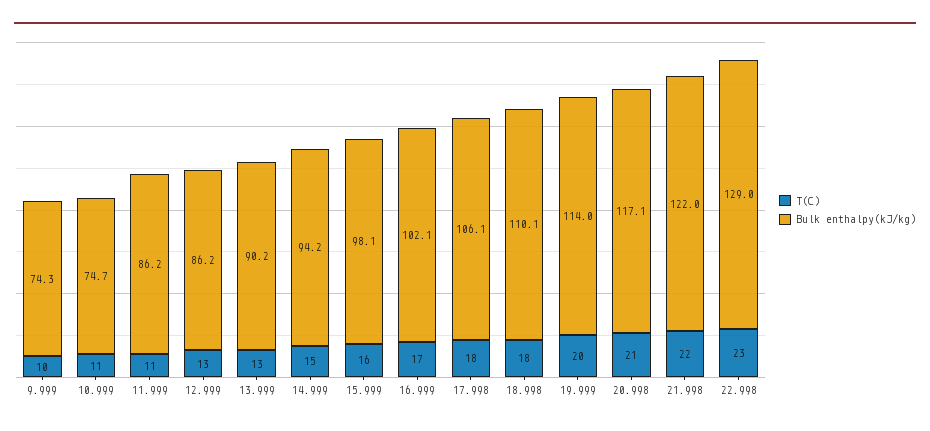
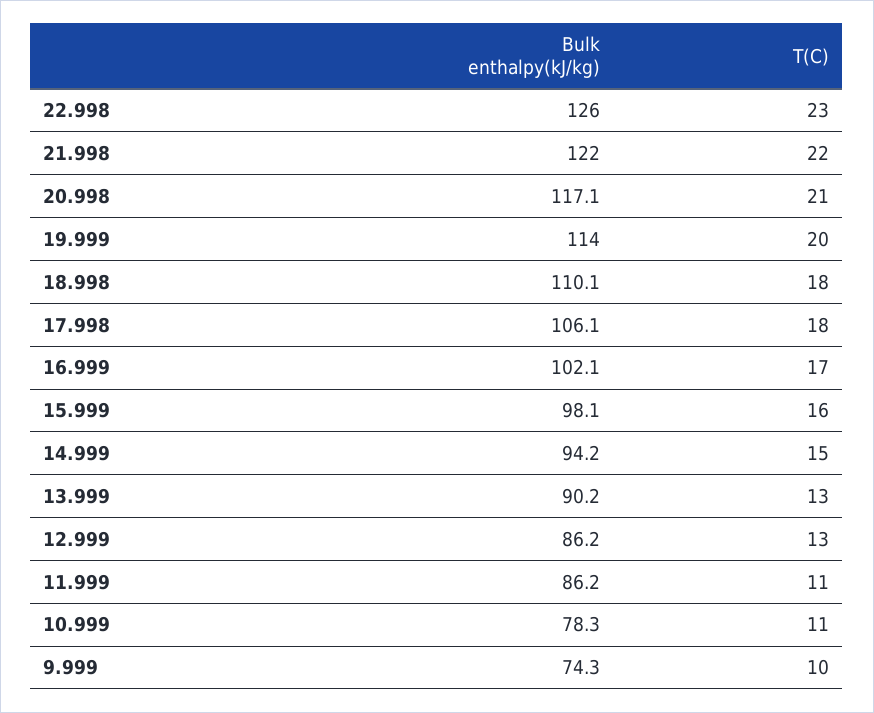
  {
    "T(C)": {
      "9.999": 10,
      "10.999": 11,
      "11.999": 11,
      "12.999": 13,
      "13.999": 13,
      "14.999": 15,
      "15.999": 16,
      "16.999": 17,
      "17.998": 18,
      "18.998": 18,
      "19.999": 20,
      "20.998": 21,
      "21.998": 22,
      "22.998": 23
    },
    "Bulk enthalpy(kJ/kg)": {
      "9.999": 74.3,
-     "10.999": 74.7,
+     "10.999": 78.3,
      "11.999": 86.2,
      "12.999": 86.2,
      "13.999": 90.2,
      "14.999": 94.2,
      "15.999": 98.1,
      "16.999": 102.1,
      "17.998": 106.1,
      "18.998": 110.1,
      "19.999": 114,
      "20.998": 117.1,
      "21.998": 122,
-     "22.998": 129
+     "22.998": 126
    }
  }

